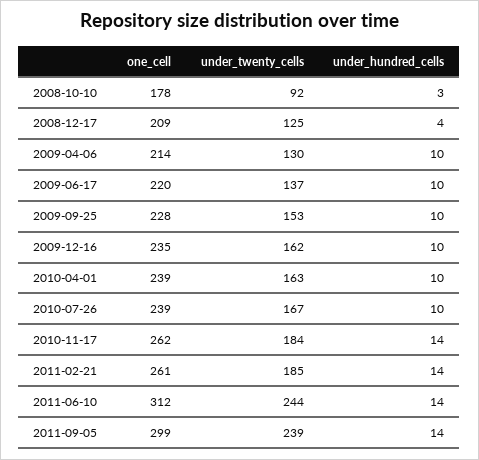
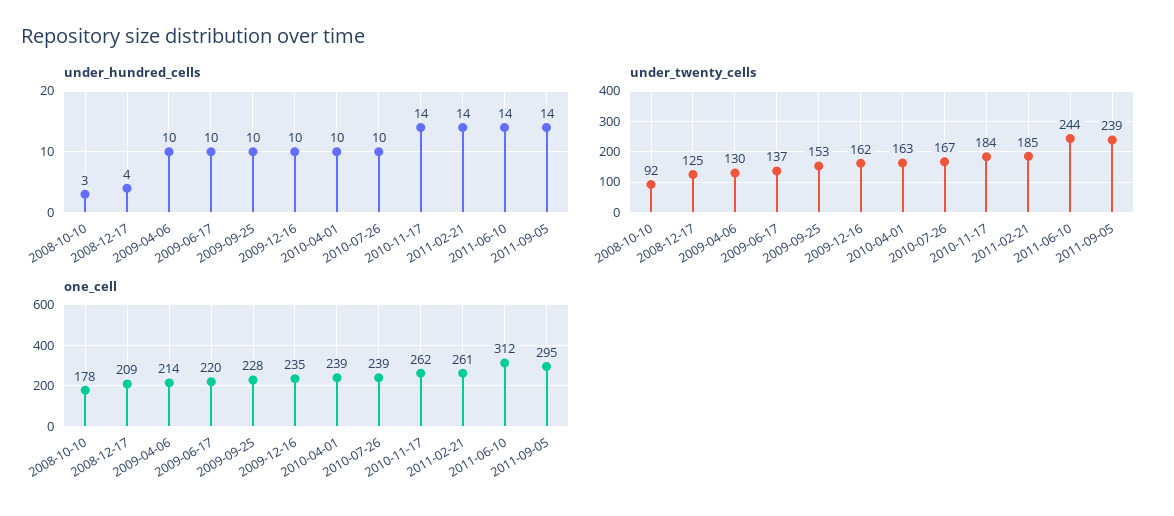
  {
    "one_cell": {
      "2008-10-10": 178,
      "2008-12-17": 209,
      "2009-04-06": 214,
      "2009-06-17": 220,
      "2009-09-25": 228,
      "2009-12-16": 235,
      "2010-04-01": 239,
      "2010-07-26": 239,
      "2010-11-17": 262,
      "2011-02-21": 261,
      "2011-06-10": 312,
-     "2011-09-05": 299
+     "2011-09-05": 295
    },
    "under_twenty_cells": {
      "2008-10-10": 92,
      "2008-12-17": 125,
      "2009-04-06": 130,
      "2009-06-17": 137,
      "2009-09-25": 153,
      "2009-12-16": 162,
      "2010-04-01": 163,
      "2010-07-26": 167,
      "2010-11-17": 184,
      "2011-02-21": 185,
      "2011-06-10": 244,
      "2011-09-05": 239
    },
    "under_hundred_cells": {
      "2008-10-10": 3,
      "2008-12-17": 4,
      "2009-04-06": 10,
      "2009-06-17": 10,
      "2009-09-25": 10,
      "2009-12-16": 10,
      "2010-04-01": 10,
      "2010-07-26": 10,
      "2010-11-17": 14,
      "2011-02-21": 14,
      "2011-06-10": 14,
      "2011-09-05": 14
    }
  }

